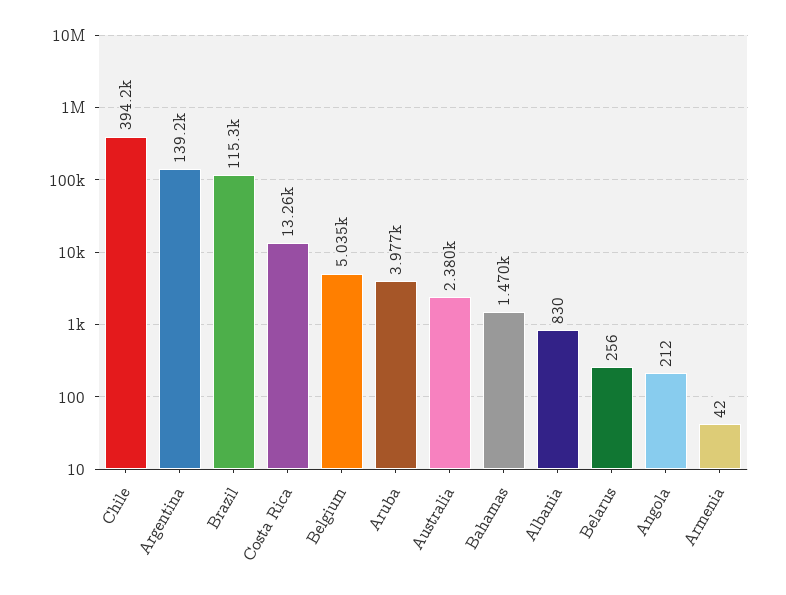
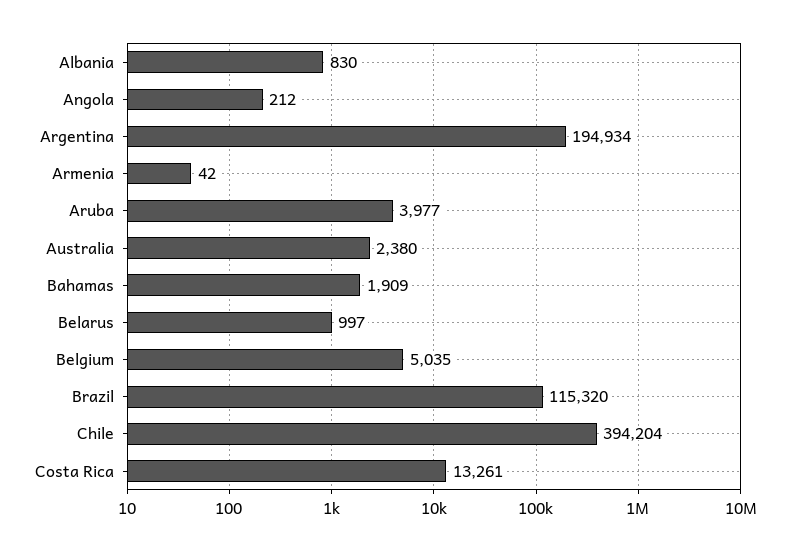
  {
    "Chile": 394204,
-   "Argentina": 139200,
+   "Argentina": 194934,
    "Brazil": 115320,
    "Costa Rica": 13261,
    "Belgium": 5035,
    "Aruba": 3977,
    "Australia": 2380,
-   "Bahamas": 1470,
+   "Bahamas": 1909,
    "Albania": 830,
-   "Belarus": 256,
+   "Belarus": 997,
    "Angola": 212,
    "Armenia": 42
  }

